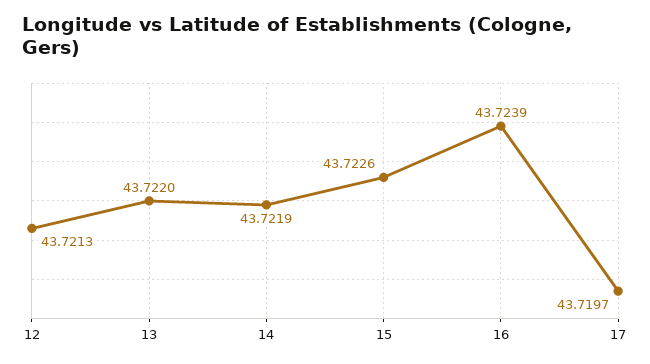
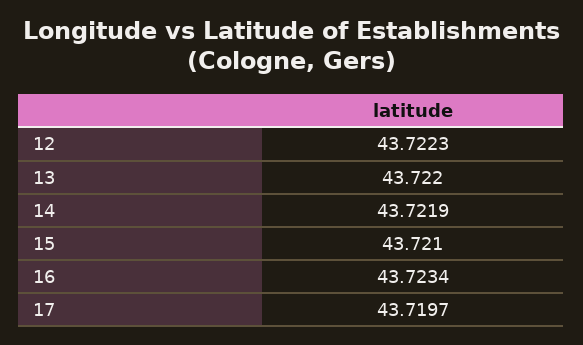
  {
-   "12": 43.7213,
+   "12": 43.7223,
    "13": 43.722,
    "14": 43.7219,
-   "15": 43.7226,
+   "15": 43.721,
-   "16": 43.7239,
+   "16": 43.7234,
    "17": 43.7197
  }

